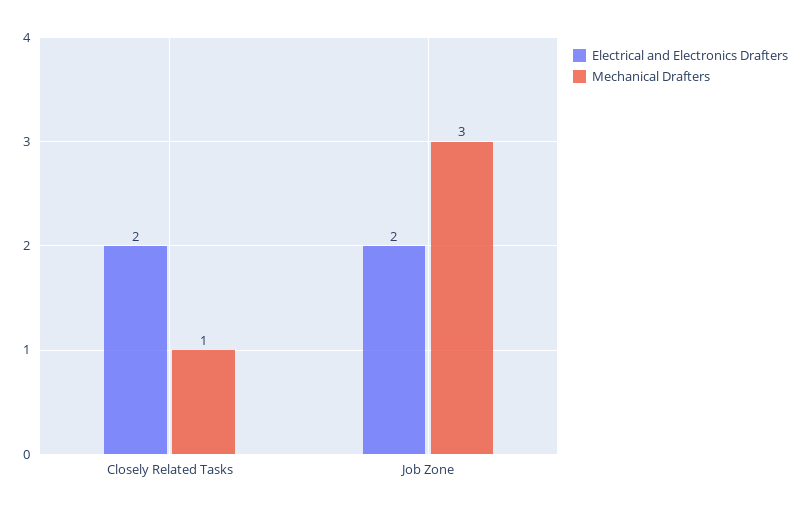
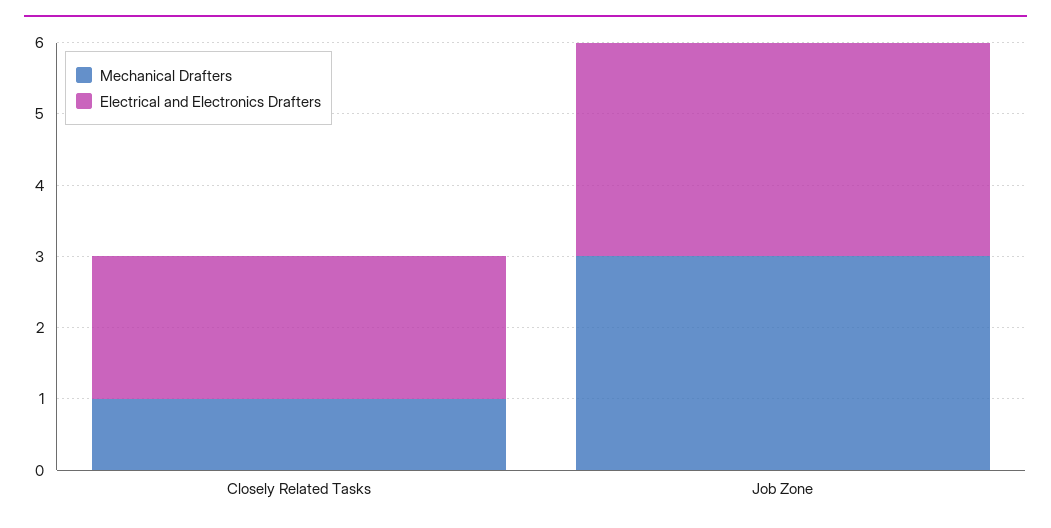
  {
    "Electrical and Electronics Drafters": {
      "Closely Related Tasks": 2,
-     "Job Zone": 2
+     "Job Zone": 3
    },
    "Mechanical Drafters": {
      "Closely Related Tasks": 1,
      "Job Zone": 3
    }
  }

